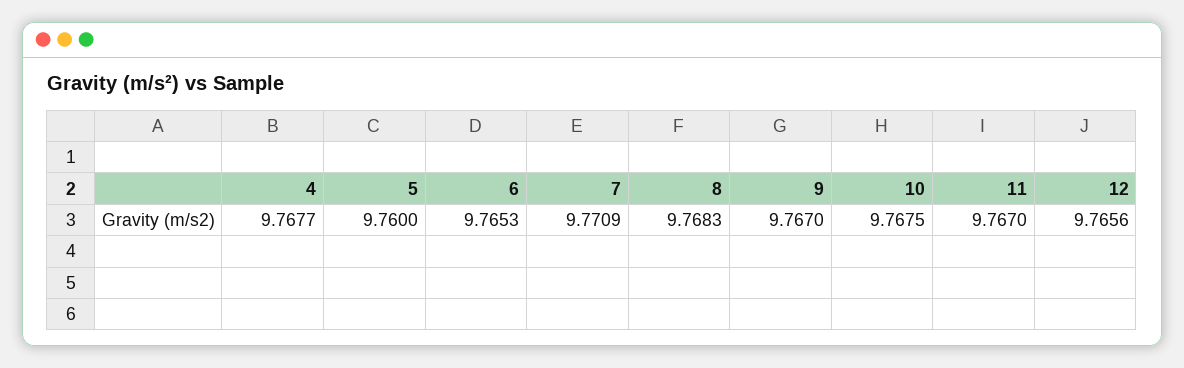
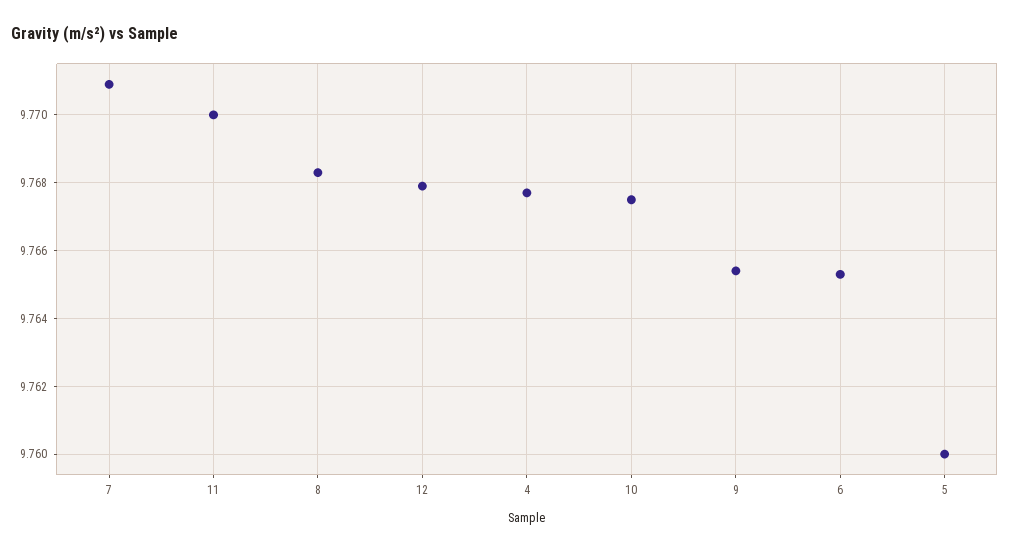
  {
    "4": 9.7677,
    "5": 9.76,
    "6": 9.7653,
    "7": 9.7709,
    "8": 9.7683,
-   "9": 9.767,
+   "9": 9.7655,
    "10": 9.7675,
-   "11": 9.767,
+   "11": 9.77,
-   "12": 9.7656
+   "12": 9.768
  }

